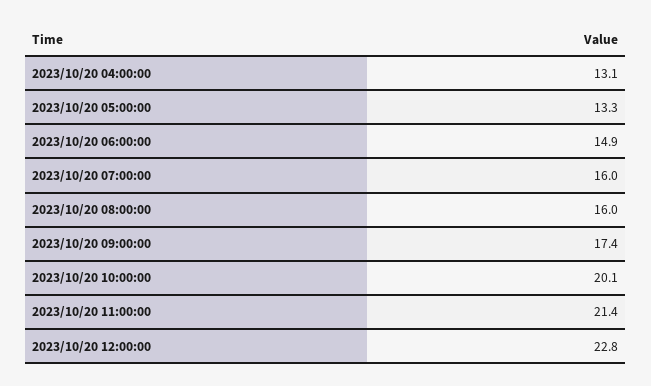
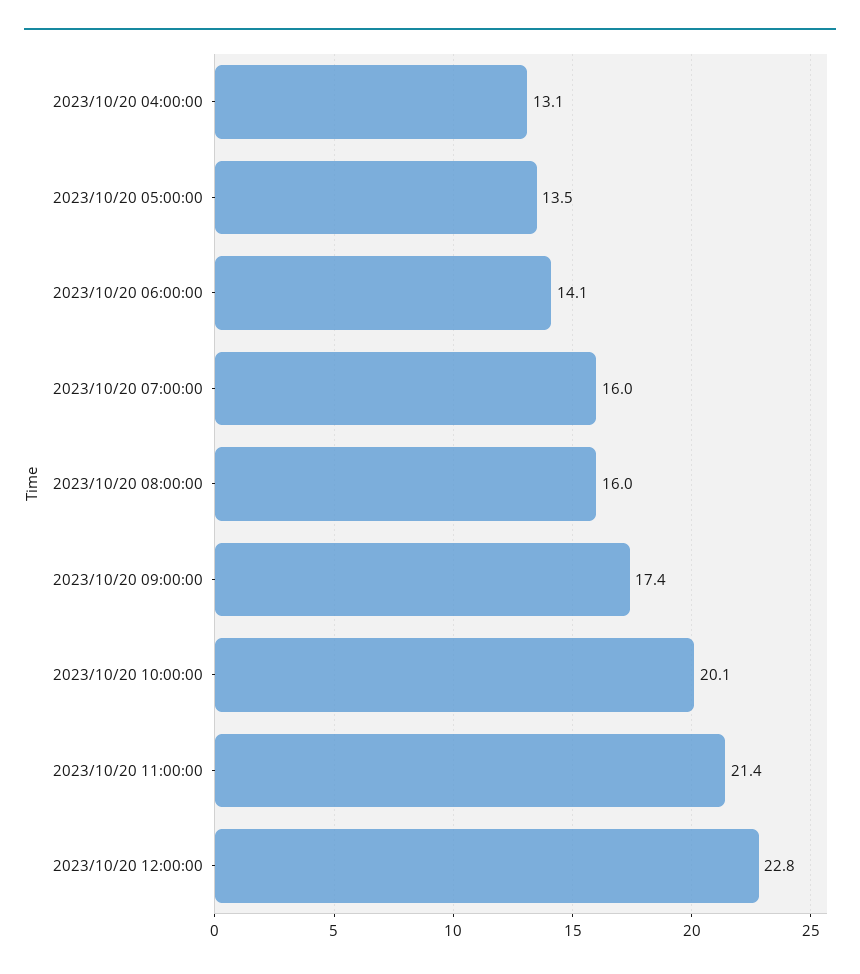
  {
    "2023/10/20 04:00:00": 13.1,
-   "2023/10/20 05:00:00": 13.3,
+   "2023/10/20 05:00:00": 13.5,
-   "2023/10/20 06:00:00": 14.9,
+   "2023/10/20 06:00:00": 14.1,
    "2023/10/20 07:00:00": 16,
    "2023/10/20 08:00:00": 16,
    "2023/10/20 09:00:00": 17.4,
    "2023/10/20 10:00:00": 20.1,
    "2023/10/20 11:00:00": 21.4,
    "2023/10/20 12:00:00": 22.8
  }

